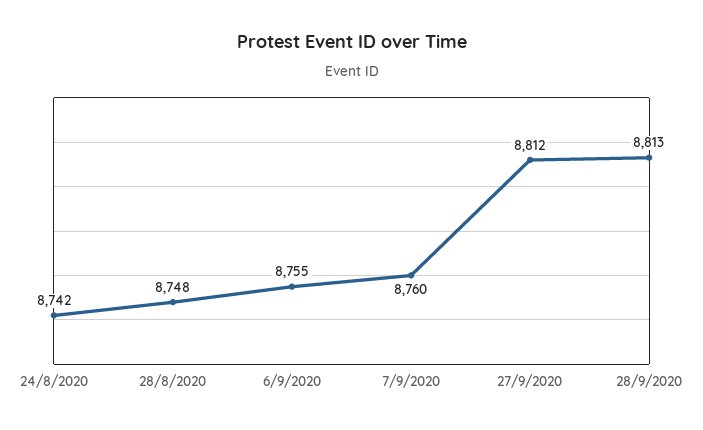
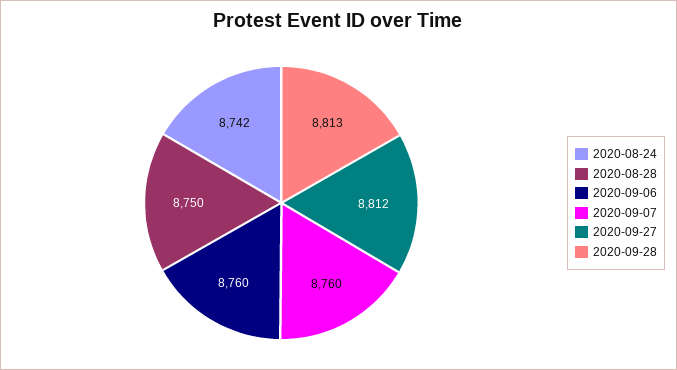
  {
    "24/8/2020": 8742,
-   "28/8/2020": 8748,
+   "28/8/2020": 8750,
-   "6/9/2020": 8755,
+   "6/9/2020": 8760,
    "7/9/2020": 8760,
    "27/9/2020": 8812,
    "28/9/2020": 8813
  }

